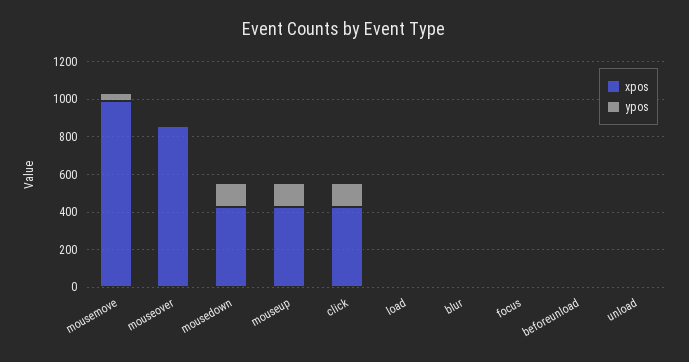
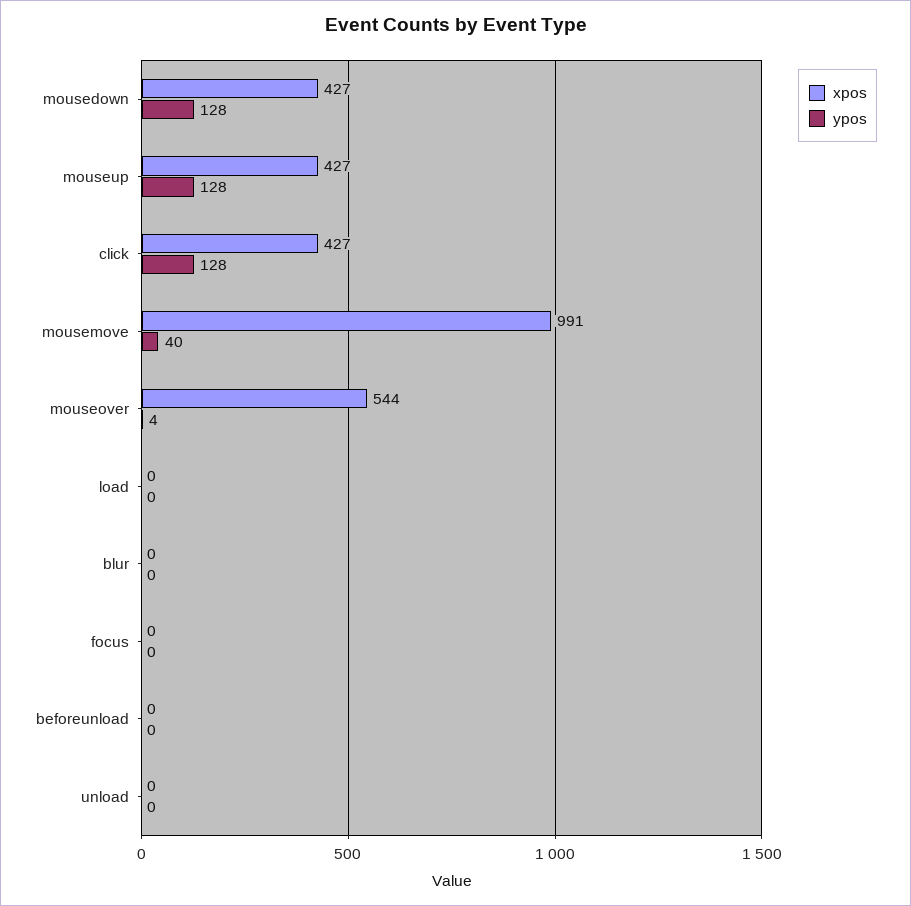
  {
    "xpos": {
      "mousemove": 991,
-     "mouseover": 850,
+     "mouseover": 544,
      "mousedown": 427,
      "mouseup": 427,
      "click": 427,
      "load": 0,
      "blur": 0,
      "focus": 0,
      "beforeunload": 0,
      "unload": 0
    },
    "ypos": {
      "mousemove": 40,
      "mouseover": 4,
      "mousedown": 128,
      "mouseup": 128,
      "click": 128,
      "load": 0,
      "blur": 0,
      "focus": 0,
      "beforeunload": 0,
      "unload": 0
    }
  }

